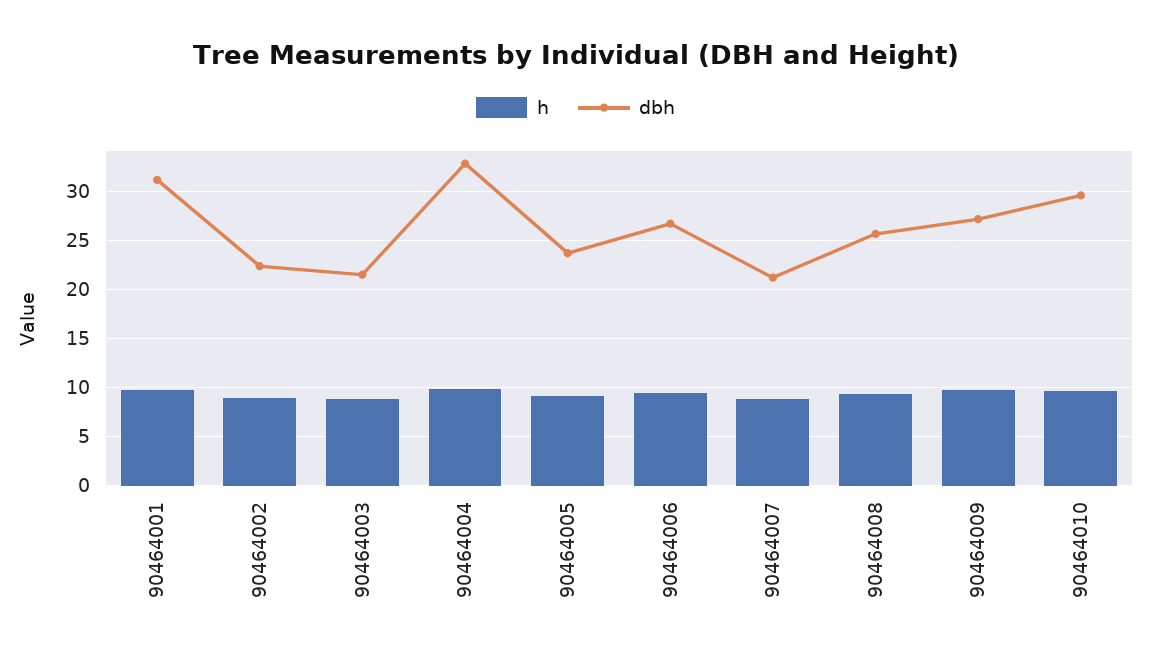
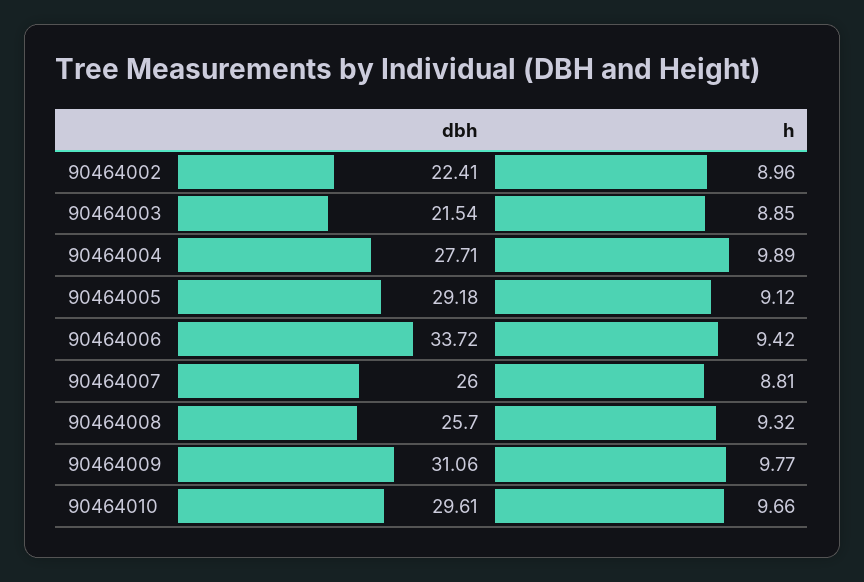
  {
    "h": {
-     "90464001": 10,
      "90464002": 8.96,
      "90464003": 8.85,
      "90464004": 9.89,
      "90464005": 9.12,
      "90464006": 9.42,
      "90464007": 8.81,
      "90464008": 9.32,
      "90464009": 9.77,
      "90464010": 9.66
    },
    "dbh": {
-     "90464001": 31,
      "90464002": 22.41,
      "90464003": 21.54,
-     "90464004": 33,
+     "90464004": 27.71,
-     "90464005": 24,
+     "90464005": 29.18,
-     "90464006": 27,
+     "90464006": 33.72,
-     "90464007": 21,
+     "90464007": 26,
      "90464008": 25.7,
-     "90464009": 27,
+     "90464009": 31.06,
      "90464010": 29.61
    }
  }

